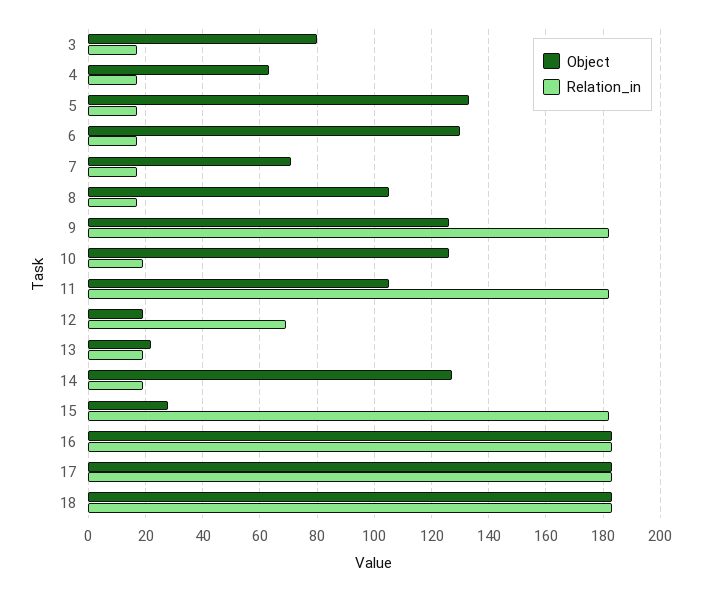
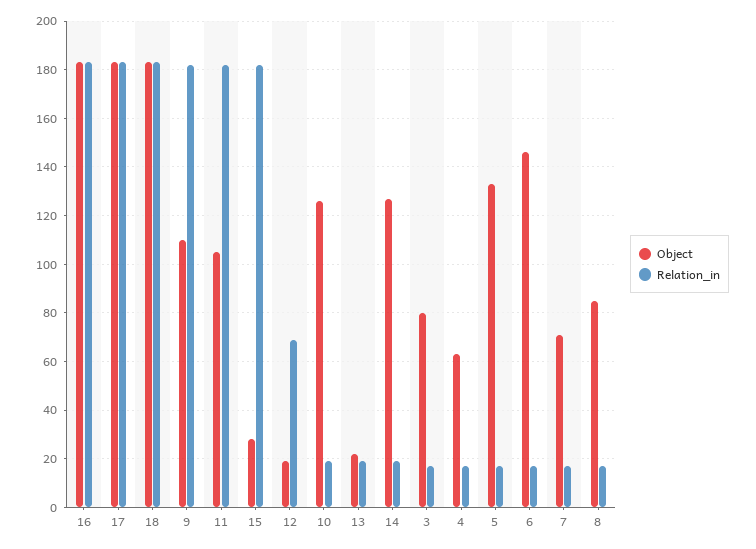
  {
    "Object": {
      "3": 80,
      "4": 65,
      "5": 135,
-     "6": 130,
+     "6": 145,
      "7": 70,
-     "8": 105,
+     "8": 85,
-     "9": 125,
+     "9": 110,
      "10": 125,
      "11": 105,
      "12": 20,
      "13": 20,
      "14": 125,
      "15": 30,
      "16": 185,
      "17": 185,
      "18": 185
    },
    "Relation_in": {
      "3": 15,
      "4": 15,
      "5": 15,
      "6": 15,
      "7": 15,
      "8": 15,
      "9": 180,
      "10": 20,
      "11": 180,
      "12": 70,
      "13": 20,
      "14": 20,
      "15": 180,
      "16": 185,
      "17": 185,
      "18": 185
    }
  }

